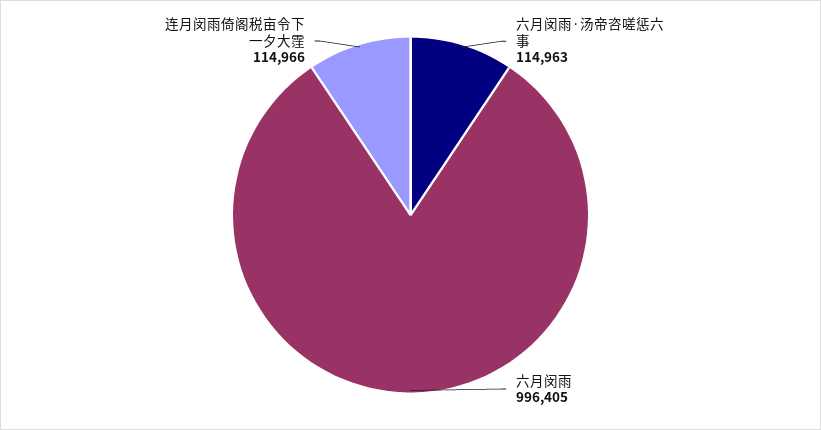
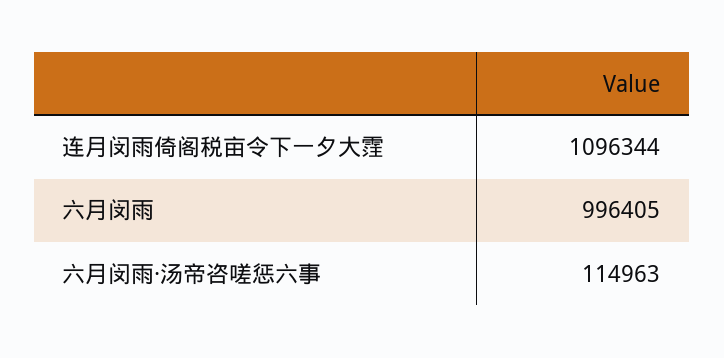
  {
    "六月闵雨·汤帝咨嗟惩六事": 114963,
    "六月闵雨": 996405,
-   "连月闵雨倚阁税亩令下一夕大霔": 114966
+   "连月闵雨倚阁税亩令下一夕大霔": 1096344
  }

